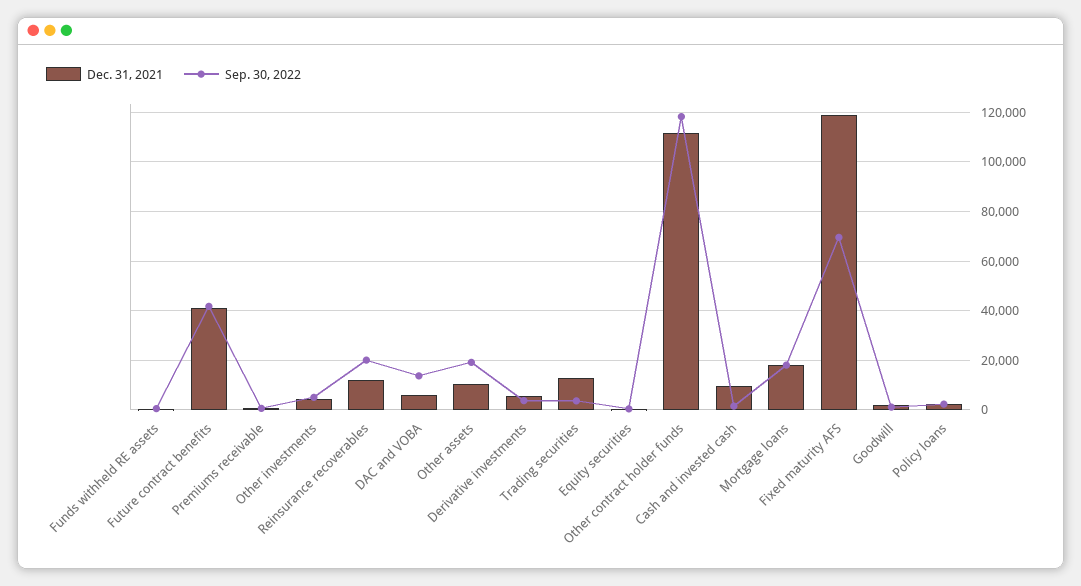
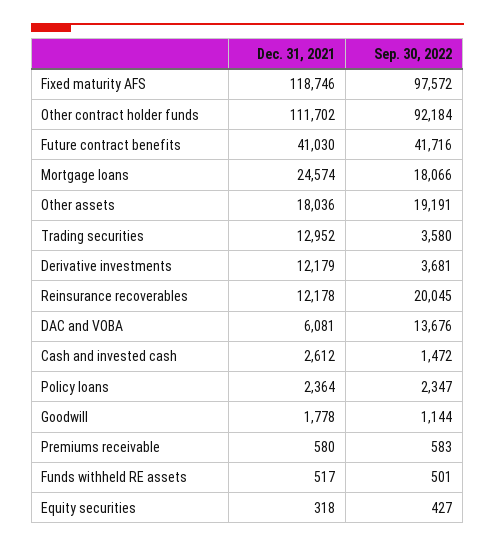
  {
    "Dec. 31, 2021": {
      "Funds withheld RE assets": 517,
      "Future contract benefits": 41030,
      "Premiums receivable": 580,
-     "Other investments": 5000,
      "Reinsurance recoverables": 12178,
      "DAC and VOBA": 6081,
-     "Other assets": 10000,
+     "Other assets": 18036,
-     "Derivative investments": 5000,
+     "Derivative investments": 12179,
      "Trading securities": 12952,
      "Equity securities": 318,
      "Other contract holder funds": 111702,
-     "Cash and invested cash": 10000,
+     "Cash and invested cash": 2612,
-     "Mortgage loans": 17500,
+     "Mortgage loans": 24574,
      "Fixed maturity AFS": 118746,
      "Goodwill": 1778,
      "Policy loans": 2364
    },
    "Sep. 30, 2022": {
      "Funds withheld RE assets": 501,
      "Future contract benefits": 41716,
      "Premiums receivable": 583,
-     "Other investments": 5000,
      "Reinsurance recoverables": 20045,
      "DAC and VOBA": 13676,
      "Other assets": 19191,
      "Derivative investments": 3681,
      "Trading securities": 3580,
      "Equity securities": 427,
-     "Other contract holder funds": 117500,
+     "Other contract holder funds": 92184,
      "Cash and invested cash": 1472,
      "Mortgage loans": 18066,
-     "Fixed maturity AFS": 70000,
+     "Fixed maturity AFS": 97572,
      "Goodwill": 1144,
      "Policy loans": 2347
    }
  }

